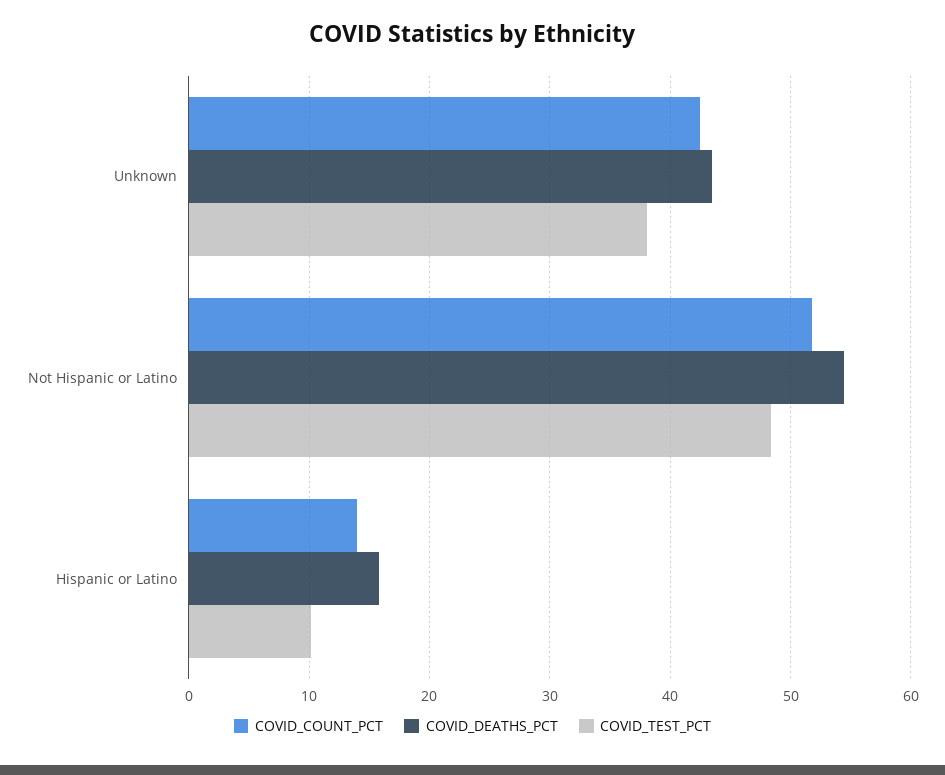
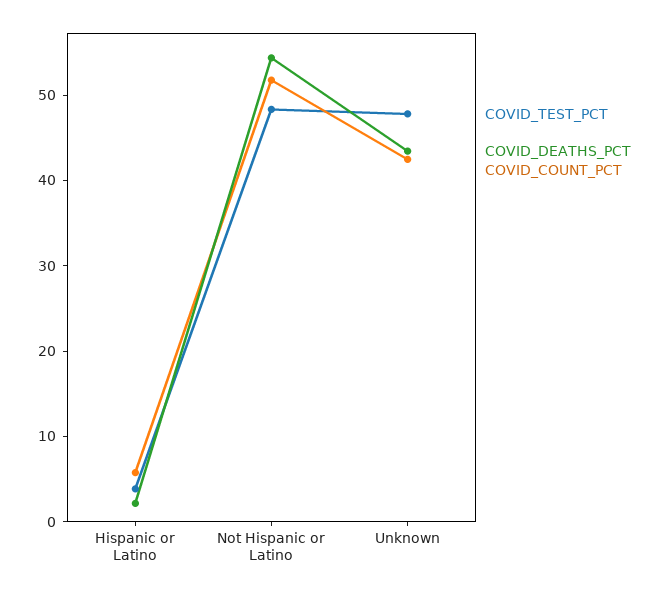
  {
    "COVID_COUNT_PCT": {
      "Unknown": 42,
      "Not Hispanic or Latino": 52,
-     "Hispanic or Latino": 14
+     "Hispanic or Latino": 6
    },
    "COVID_DEATHS_PCT": {
      "Unknown": 43,
      "Not Hispanic or Latino": 54,
-     "Hispanic or Latino": 16
+     "Hispanic or Latino": 2
    },
    "COVID_TEST_PCT": {
-     "Unknown": 38,
+     "Unknown": 48,
      "Not Hispanic or Latino": 48,
-     "Hispanic or Latino": 10
+     "Hispanic or Latino": 4
    }
  }

